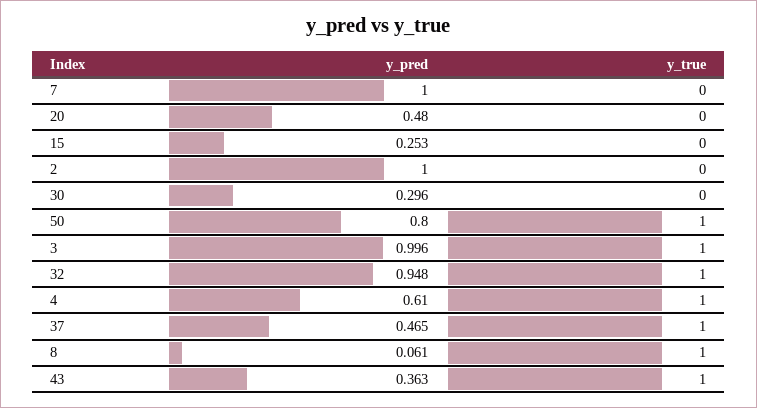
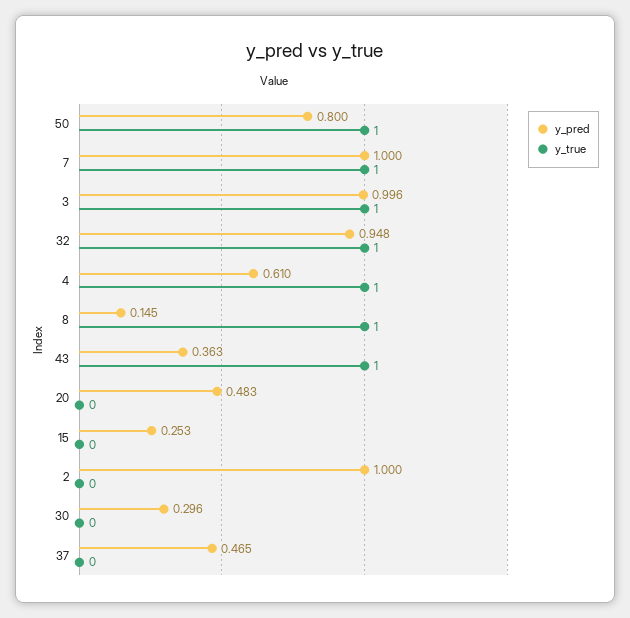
  {
    "y_pred": {
      "7": 1,
-     "20": 0.48,
+     "20": 0.483,
      "15": 0.253,
      "2": 1,
      "30": 0.296,
      "50": 0.8,
      "3": 0.996,
      "32": 0.948,
      "4": 0.61,
      "37": 0.465,
-     "8": 0.061,
+     "8": 0.145,
      "43": 0.363
    },
    "y_true": {
-     "7": 0,
+     "7": 1,
      "20": 0,
      "15": 0,
      "2": 0,
      "30": 0,
      "50": 1,
      "3": 1,
      "32": 1,
      "4": 1,
-     "37": 1,
+     "37": 0,
      "8": 1,
      "43": 1
    }
  }

